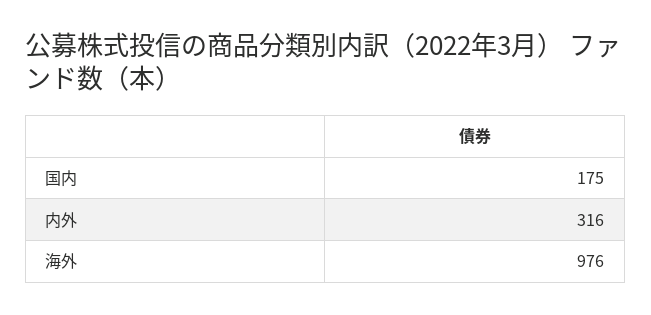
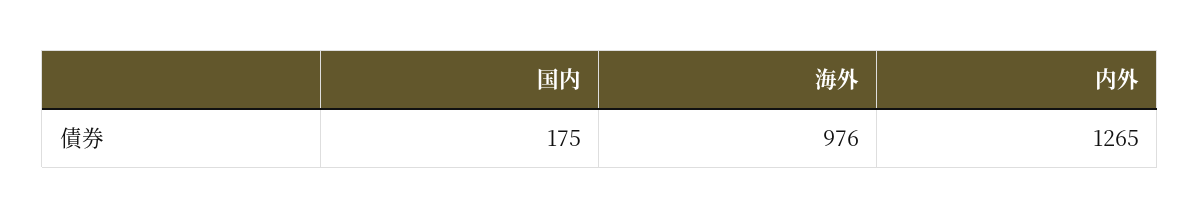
  {
    "国内": 175,
-   "内外": 316,
+   "内外": 1265,
    "海外": 976
  }

